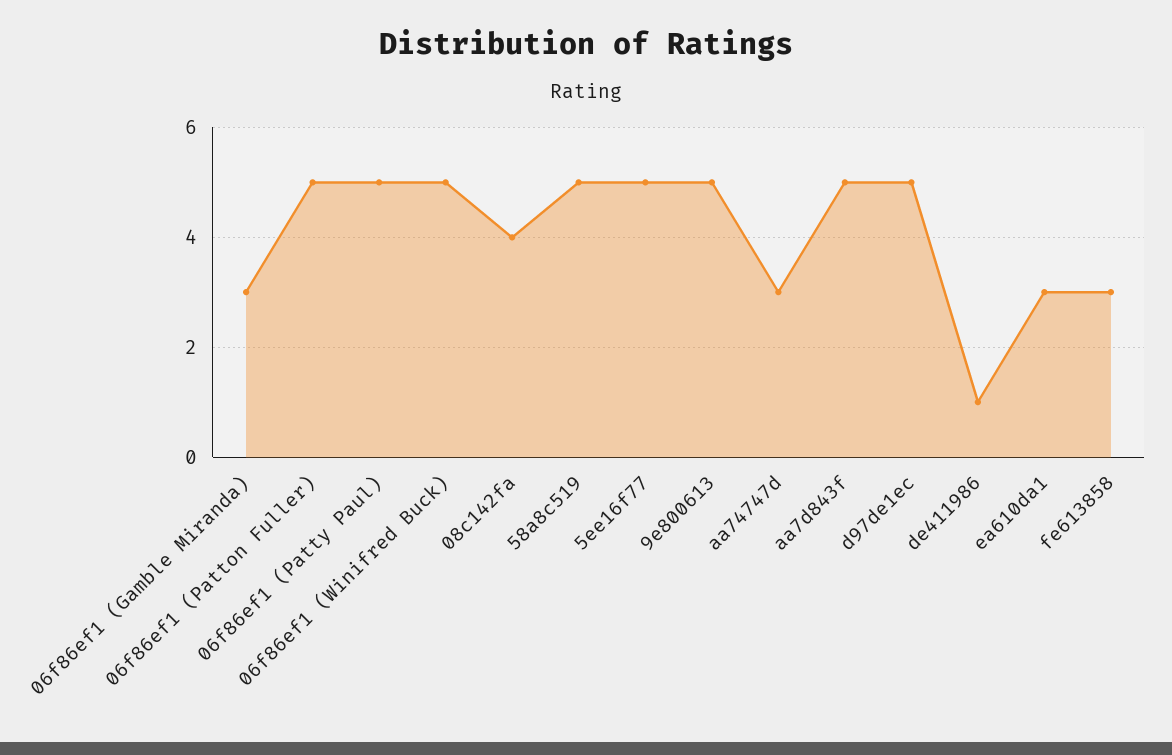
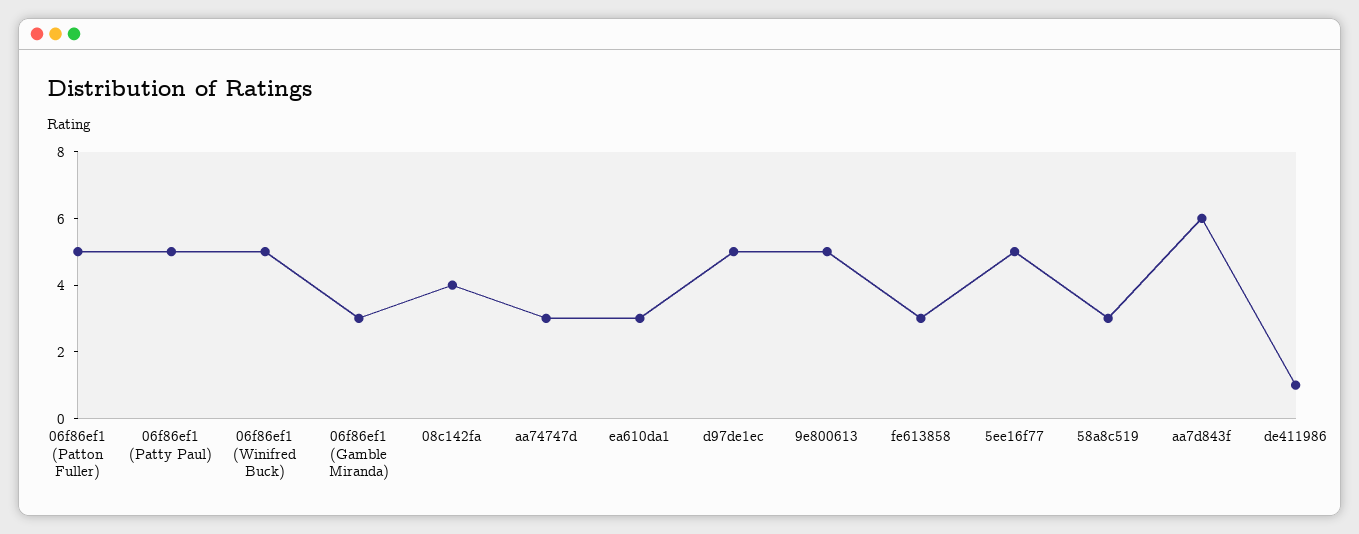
  {
    "06f86ef1 (Gamble Miranda)": 3,
    "06f86ef1 (Patton Fuller)": 5,
    "06f86ef1 (Patty Paul)": 5,
    "06f86ef1 (Winifred Buck)": 5,
    "08c142fa": 4,
-   "58a8c519": 5,
+   "58a8c519": 3,
    "5ee16f77": 5,
    "9e800613": 5,
    "aa74747d": 3,
-   "aa7d843f": 5,
+   "aa7d843f": 6,
    "d97de1ec": 5,
    "de411986": 1,
    "ea610da1": 3,
    "fe613858": 3
  }

